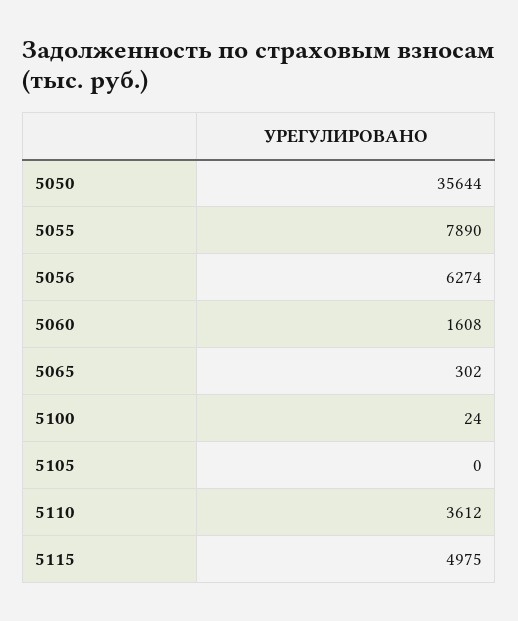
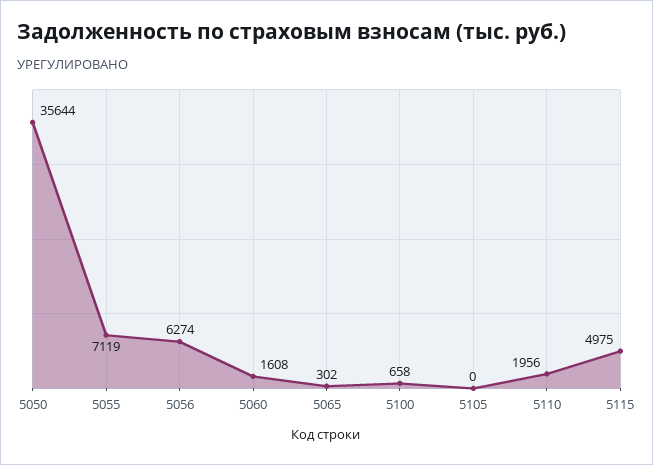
  {
    "5050": 35644,
-   "5055": 7890,
+   "5055": 7119,
    "5056": 6274,
    "5060": 1608,
    "5065": 302,
-   "5100": 24,
+   "5100": 658,
    "5105": 0,
-   "5110": 3612,
+   "5110": 1956,
    "5115": 4975
  }

